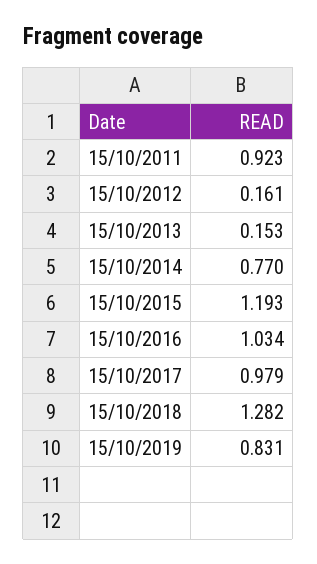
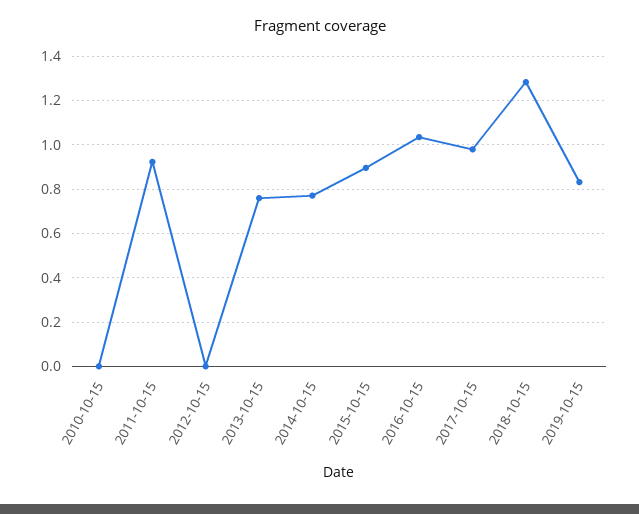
  {
    "15/10/2011": 0.923,
-   "15/10/2012": 0.161,
+   "15/10/2012": 0,
-   "15/10/2013": 0.153,
+   "15/10/2013": 0.75,
    "15/10/2014": 0.77,
-   "15/10/2015": 1.193,
+   "15/10/2015": 0.9,
    "15/10/2016": 1.034,
    "15/10/2017": 0.979,
    "15/10/2018": 1.282,
-   "15/10/2019": 0.831
+   "15/10/2019": 0.831,
+   "2010-10-15": 0
  }

